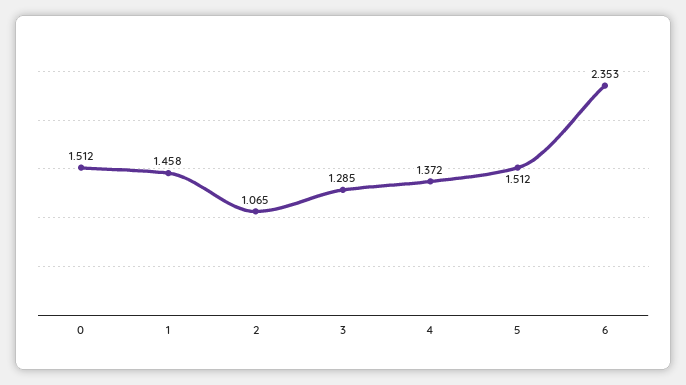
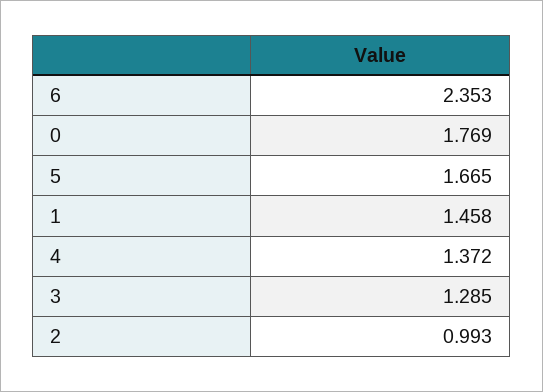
  {
-   "0": 1.512,
+   "0": 1.769,
    "1": 1.458,
-   "2": 1.065,
+   "2": 0.993,
    "3": 1.285,
    "4": 1.372,
-   "5": 1.512,
+   "5": 1.665,
    "6": 2.353
  }

